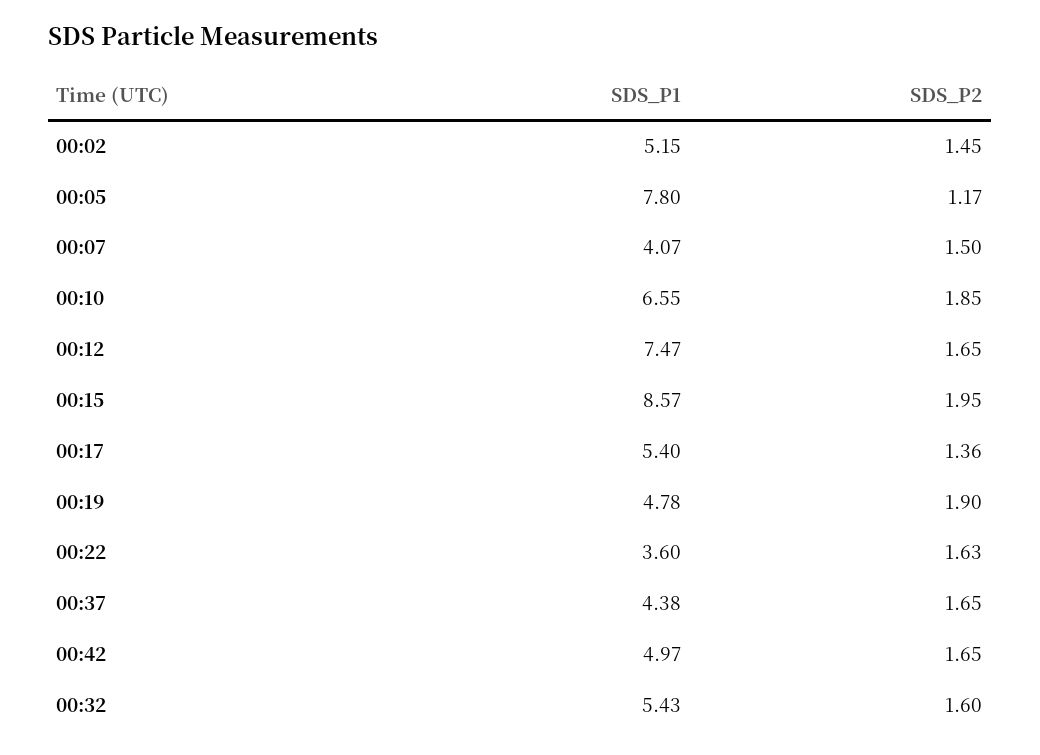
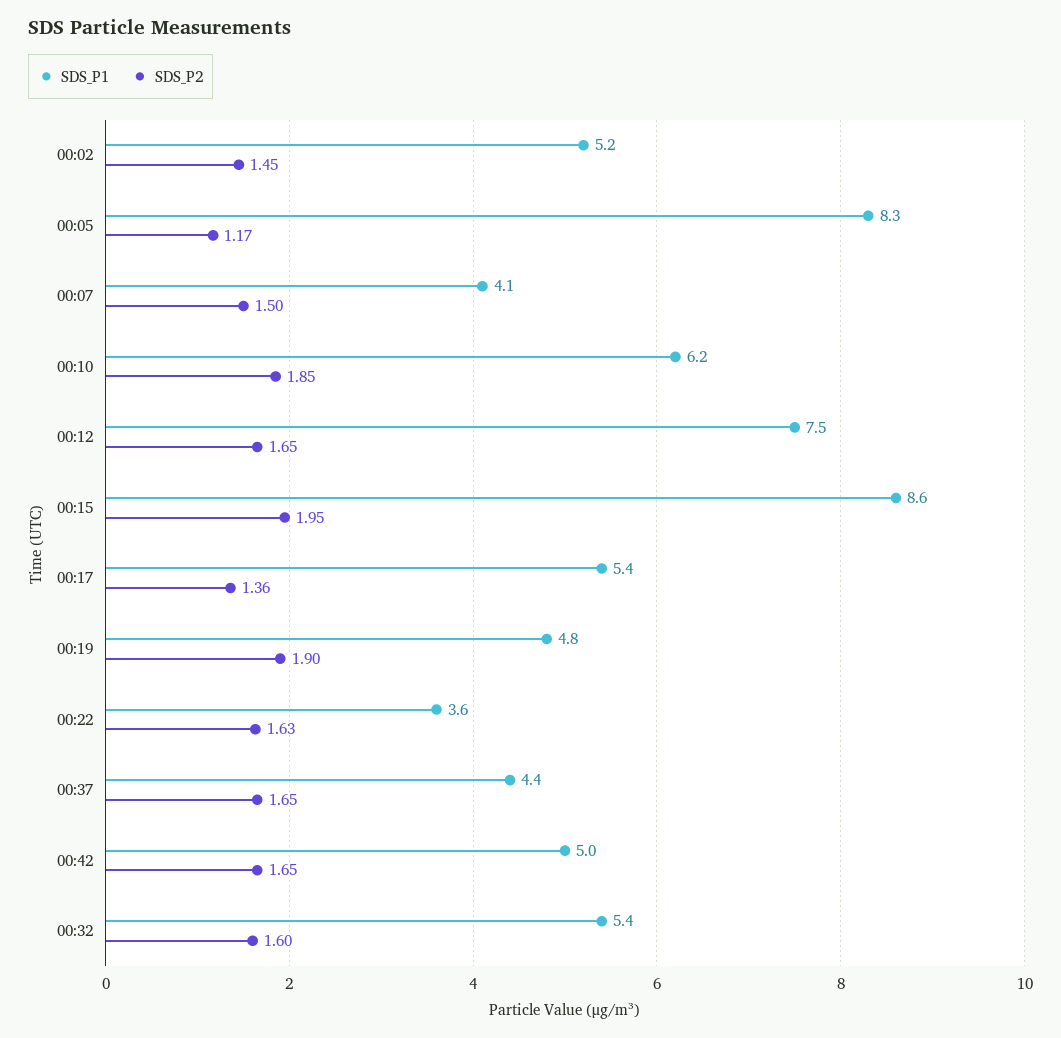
  {
    "SDS_P1": {
      "00:02": 5.15,
-     "00:05": 7.8,
+     "00:05": 8.3,
      "00:07": 4.07,
-     "00:10": 6.55,
+     "00:10": 6.2,
      "00:12": 7.47,
      "00:15": 8.57,
      "00:17": 5.4,
      "00:19": 4.78,
      "00:22": 3.6,
      "00:37": 4.38,
      "00:42": 4.97,
      "00:32": 5.43
    },
    "SDS_P2": {
      "00:02": 1.45,
      "00:05": 1.17,
      "00:07": 1.5,
      "00:10": 1.85,
      "00:12": 1.65,
      "00:15": 1.95,
      "00:17": 1.36,
      "00:19": 1.9,
      "00:22": 1.63,
      "00:37": 1.65,
      "00:42": 1.65,
      "00:32": 1.6
    }
  }

